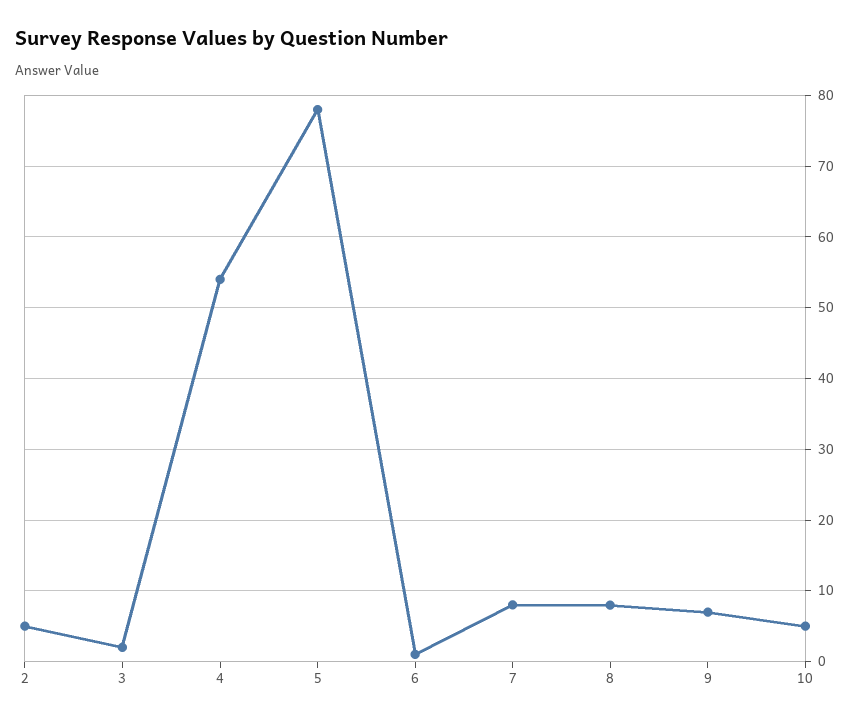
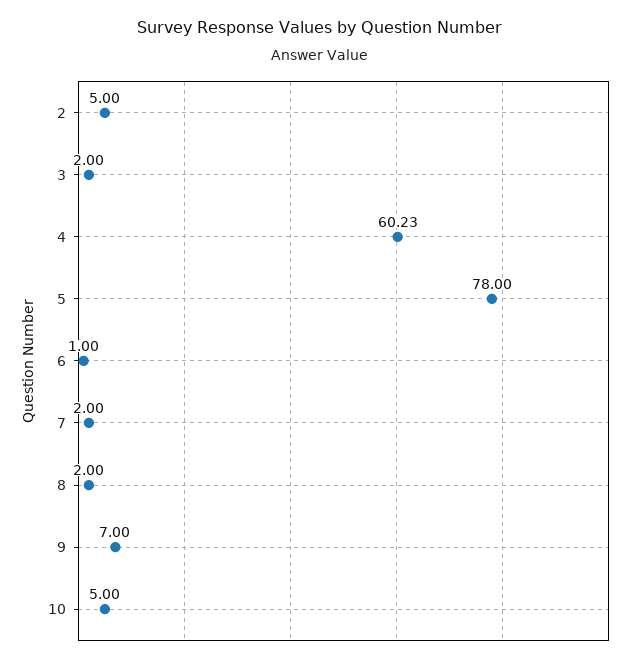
  {
    "2": 5,
    "3": 2,
-   "4": 54,
+   "4": 60.23,
    "5": 78,
    "6": 1,
-   "7": 8,
+   "7": 2,
-   "8": 8,
+   "8": 2,
    "9": 7,
    "10": 5
  }

